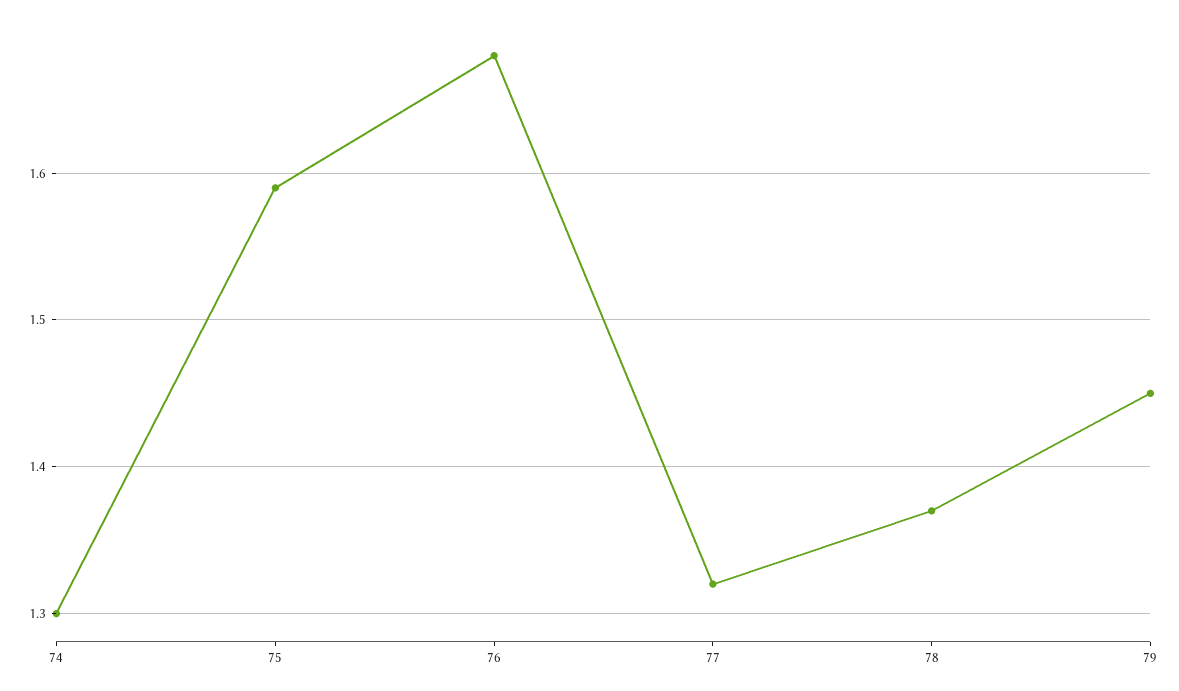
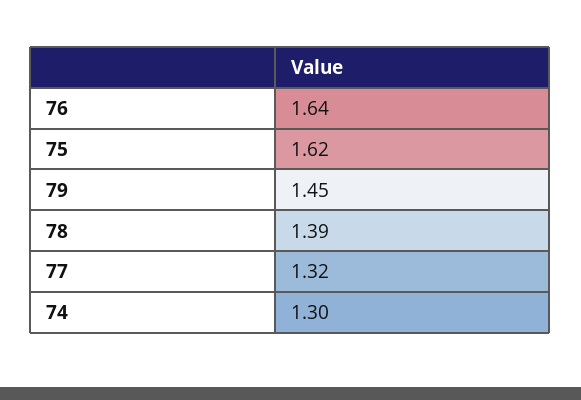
  {
    "74": 1.3,
-   "75": 1.59,
+   "75": 1.62,
-   "76": 1.68,
+   "76": 1.64,
    "77": 1.32,
-   "78": 1.37,
+   "78": 1.39,
    "79": 1.45
  }

